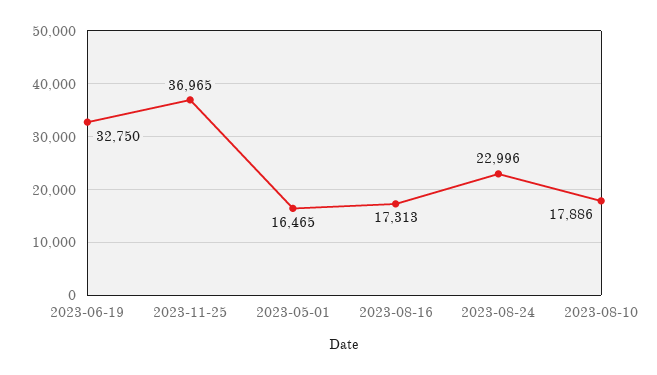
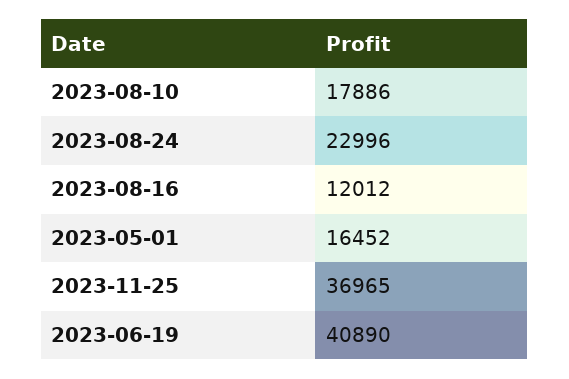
  {
-   "2023-06-19": 32750,
+   "2023-06-19": 40890,
    "2023-11-25": 36965,
-   "2023-05-01": 16465,
+   "2023-05-01": 16452,
-   "2023-08-16": 17313,
+   "2023-08-16": 12012,
    "2023-08-24": 22996,
    "2023-08-10": 17886
  }

